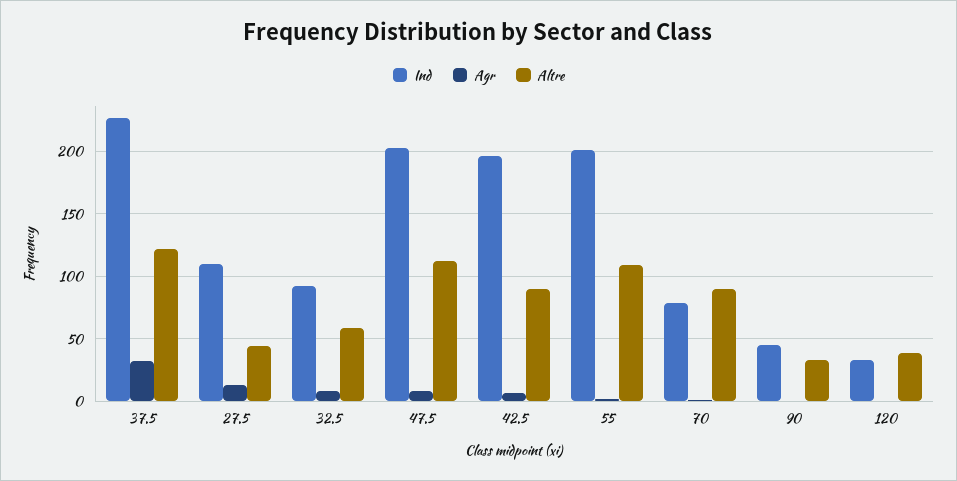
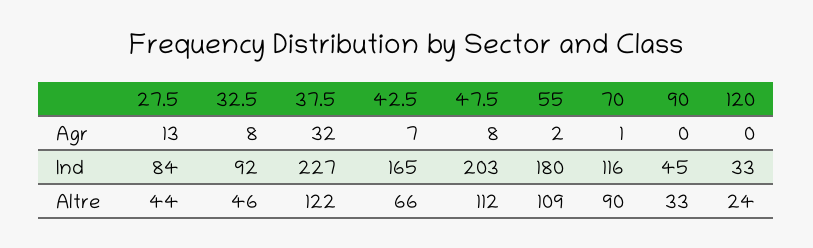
  {
    "Ind": {
      "37.5": 227,
-     "27.5": 110,
+     "27.5": 84,
      "32.5": 92,
      "47.5": 203,
-     "42.5": 195,
+     "42.5": 165,
-     "55": 200,
+     "55": 180,
-     "70": 80,
+     "70": 116,
      "90": 45,
      "120": 33
    },
    "Agr": {
      "37.5": 32,
      "27.5": 13,
      "32.5": 8,
      "47.5": 8,
      "42.5": 7,
      "55": 2,
      "70": 1,
      "90": 0,
      "120": 0
    },
    "Altre": {
      "37.5": 122,
      "27.5": 44,
-     "32.5": 60,
+     "32.5": 46,
      "47.5": 112,
-     "42.5": 90,
+     "42.5": 66,
      "55": 109,
      "70": 90,
      "90": 33,
-     "120": 40
+     "120": 24
    }
  }

